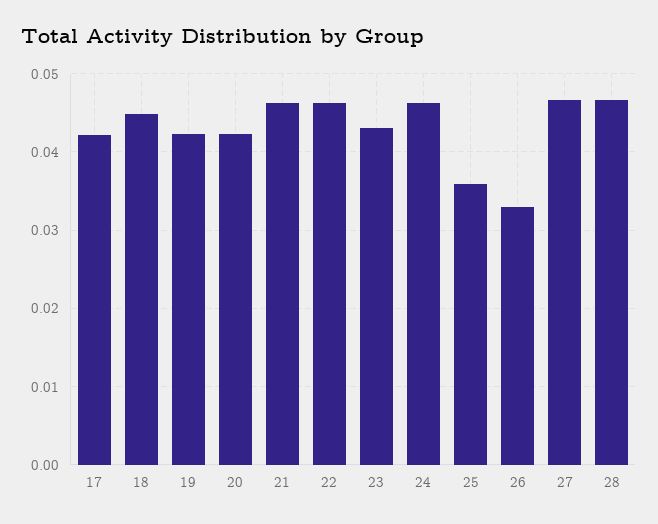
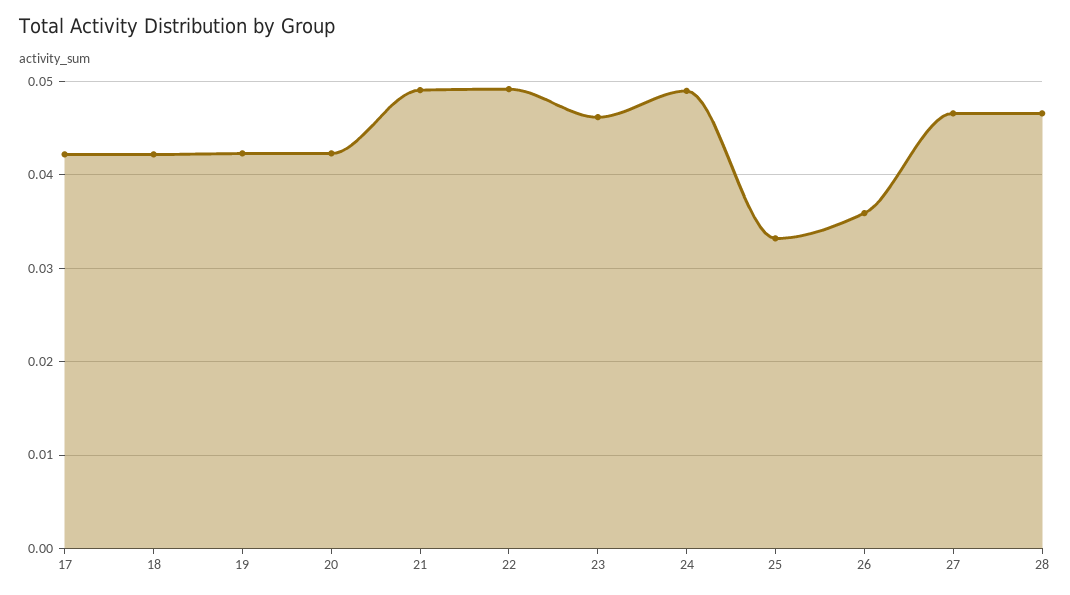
  {
    "17": 0.042,
-   "18": 0.045,
+   "18": 0.042,
    "19": 0.042,
    "20": 0.042,
-   "21": 0.046,
+   "21": 0.049,
-   "22": 0.046,
+   "22": 0.049,
-   "23": 0.043,
+   "23": 0.046,
-   "24": 0.046,
+   "24": 0.049,
-   "25": 0.036,
+   "25": 0.033,
-   "26": 0.033,
+   "26": 0.036,
    "27": 0.047,
    "28": 0.047
  }

